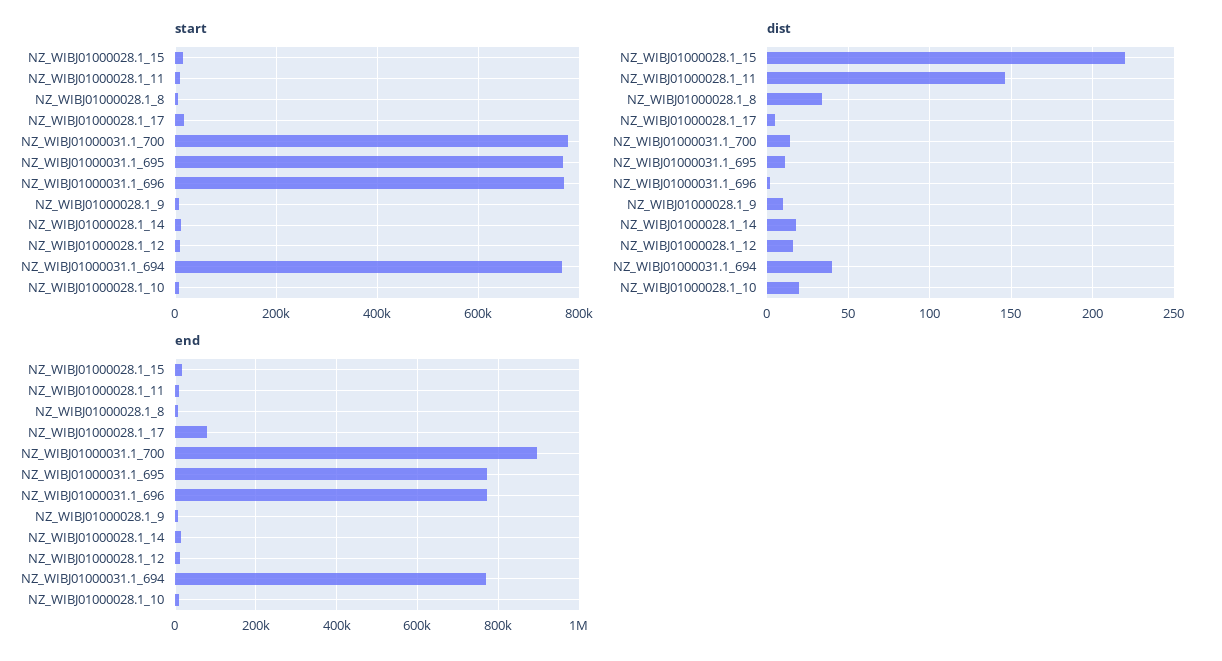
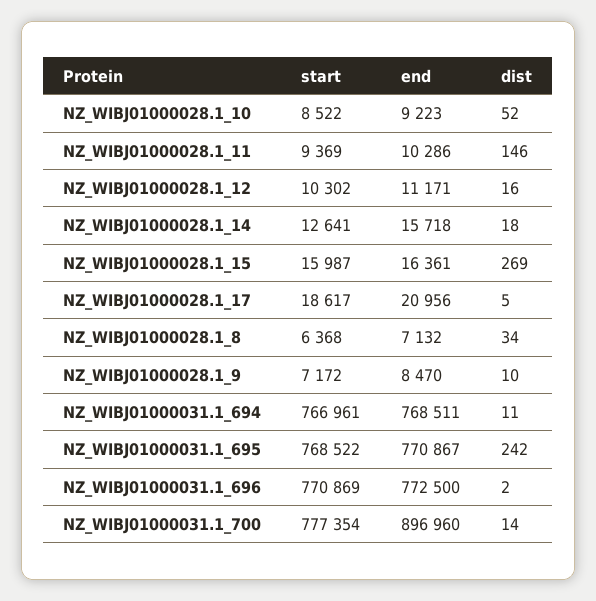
  {
    "start": {
      "NZ_WIBJ01000028.1_15": 15987,
      "NZ_WIBJ01000028.1_11": 9369,
      "NZ_WIBJ01000028.1_8": 6368,
      "NZ_WIBJ01000028.1_17": 18617,
      "NZ_WIBJ01000031.1_700": 777354,
      "NZ_WIBJ01000031.1_695": 768522,
      "NZ_WIBJ01000031.1_696": 770869,
      "NZ_WIBJ01000028.1_9": 7172,
      "NZ_WIBJ01000028.1_14": 12641,
      "NZ_WIBJ01000028.1_12": 10302,
      "NZ_WIBJ01000031.1_694": 766961,
      "NZ_WIBJ01000028.1_10": 8522
    },
    "dist": {
-     "NZ_WIBJ01000028.1_15": 220,
+     "NZ_WIBJ01000028.1_15": 269,
      "NZ_WIBJ01000028.1_11": 146,
      "NZ_WIBJ01000028.1_8": 34,
      "NZ_WIBJ01000028.1_17": 5,
      "NZ_WIBJ01000031.1_700": 14,
-     "NZ_WIBJ01000031.1_695": 10,
+     "NZ_WIBJ01000031.1_695": 242,
      "NZ_WIBJ01000031.1_696": 2,
      "NZ_WIBJ01000028.1_9": 10,
      "NZ_WIBJ01000028.1_14": 18,
      "NZ_WIBJ01000028.1_12": 16,
-     "NZ_WIBJ01000031.1_694": 40,
+     "NZ_WIBJ01000031.1_694": 11,
-     "NZ_WIBJ01000028.1_10": 20
+     "NZ_WIBJ01000028.1_10": 52
    },
    "end": {
      "NZ_WIBJ01000028.1_15": 16361,
      "NZ_WIBJ01000028.1_11": 10286,
      "NZ_WIBJ01000028.1_8": 7132,
-     "NZ_WIBJ01000028.1_17": 80000,
+     "NZ_WIBJ01000028.1_17": 20956,
      "NZ_WIBJ01000031.1_700": 896960,
      "NZ_WIBJ01000031.1_695": 770867,
      "NZ_WIBJ01000031.1_696": 772500,
      "NZ_WIBJ01000028.1_9": 8470,
      "NZ_WIBJ01000028.1_14": 15718,
      "NZ_WIBJ01000028.1_12": 11171,
      "NZ_WIBJ01000031.1_694": 768511,
      "NZ_WIBJ01000028.1_10": 9223
    }
  }

